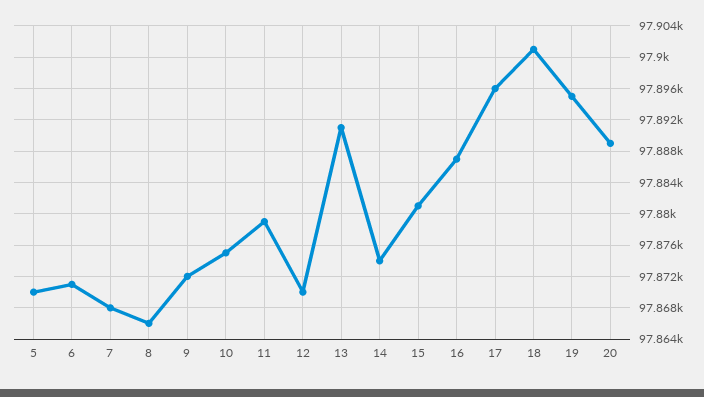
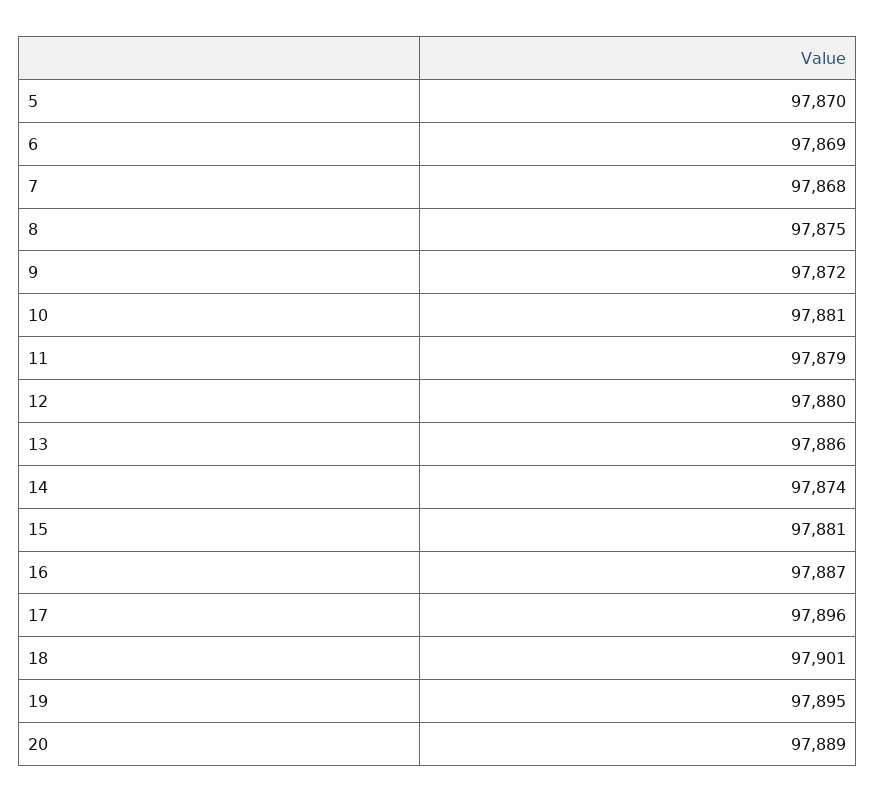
  {
    "5": 97870,
-   "6": 97871,
+   "6": 97869,
    "7": 97868,
-   "8": 97866,
+   "8": 97875,
    "9": 97872,
-   "10": 97875,
+   "10": 97881,
    "11": 97879,
-   "12": 97870,
+   "12": 97880,
-   "13": 97891,
+   "13": 97886,
    "14": 97874,
    "15": 97881,
    "16": 97887,
    "17": 97896,
    "18": 97901,
    "19": 97895,
    "20": 97889
  }

